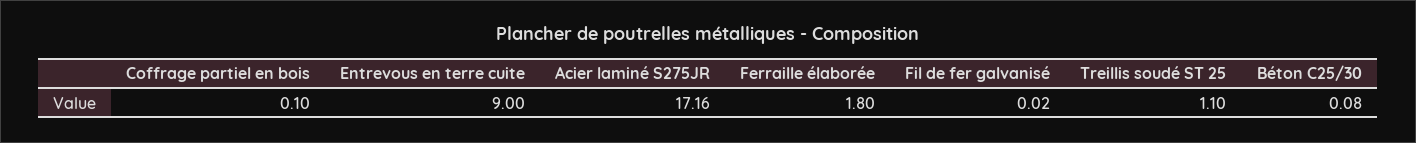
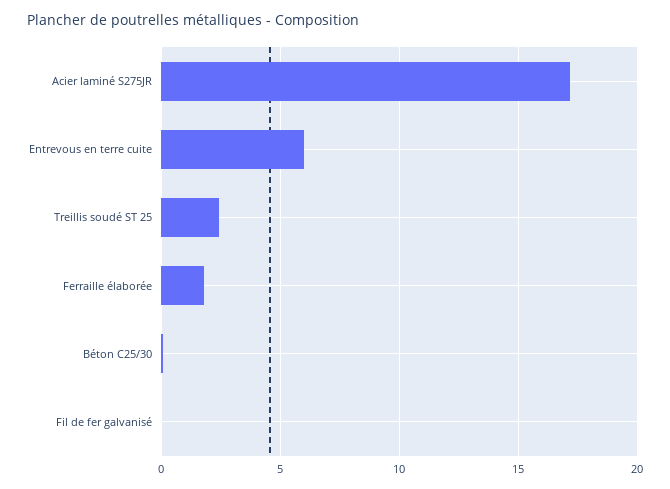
  {
-   "Coffrage partiel en bois": 0.1,
-   "Entrevous en terre cuite": 9,
+   "Entrevous en terre cuite": 6,
    "Acier laminé S275JR": 17.16,
    "Ferraille élaborée": 1.8,
    "Fil de fer galvanisé": 0.02,
-   "Treillis soudé ST 25": 1.1,
+   "Treillis soudé ST 25": 2.5,
    "Béton C25/30": 0.08
  }

